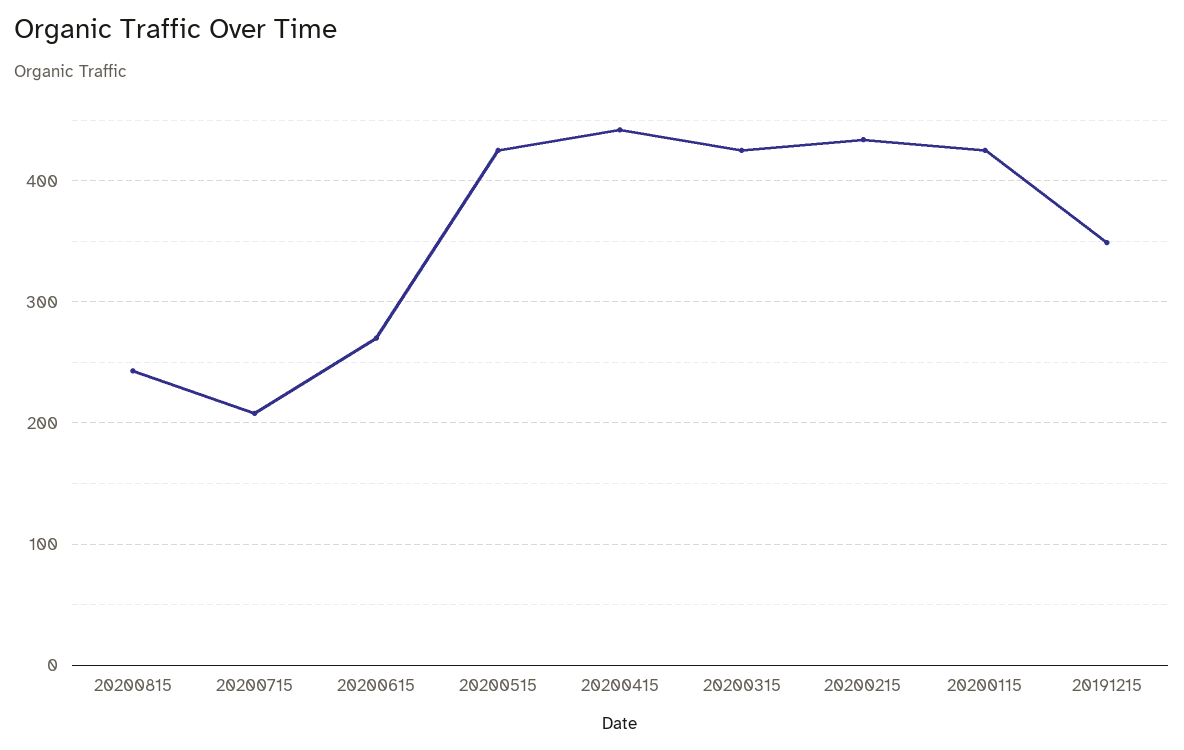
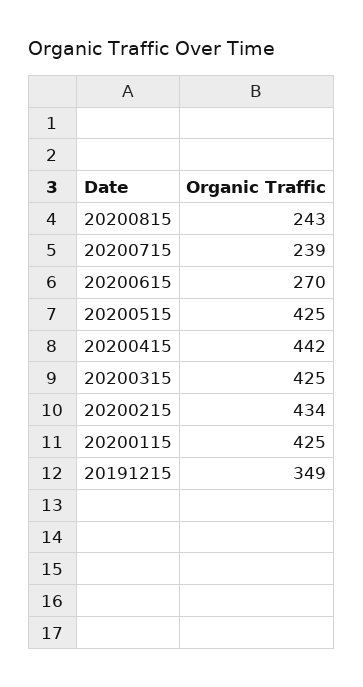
  {
    "20200815": 243,
-   "20200715": 210,
+   "20200715": 239,
    "20200615": 270,
    "20200515": 425,
    "20200415": 442,
    "20200315": 425,
    "20200215": 434,
    "20200115": 425,
    "20191215": 349
  }

